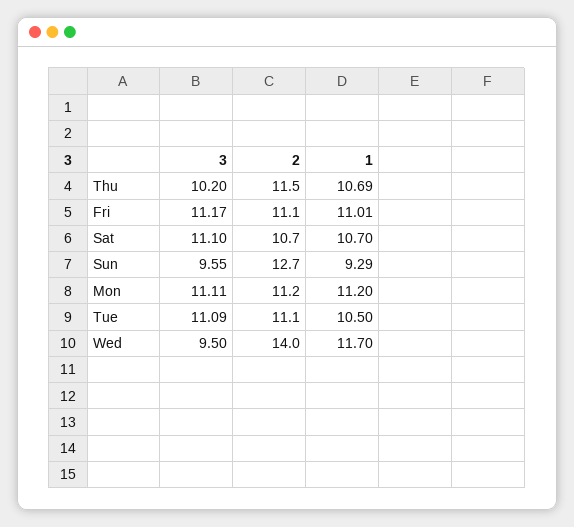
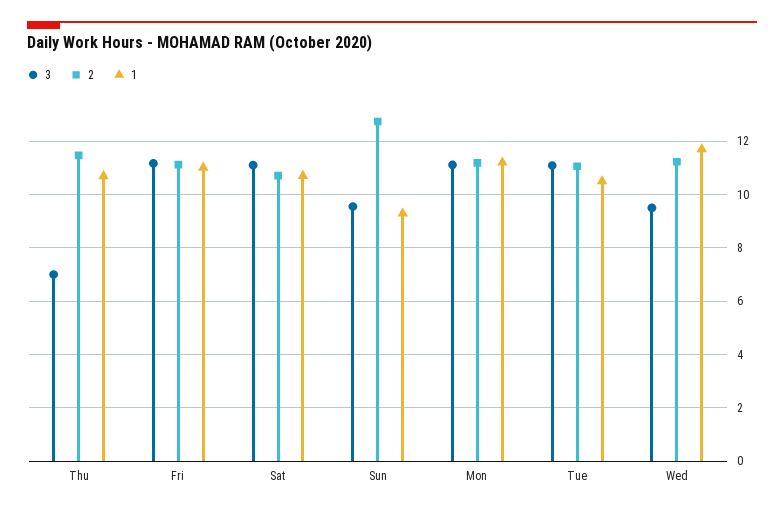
  {
    "3": {
-     "Thu": 10.2,
+     "Thu": 7,
      "Fri": 11.17,
      "Sat": 11.1,
      "Sun": 9.55,
      "Mon": 11.11,
      "Tue": 11.09,
      "Wed": 9.5
    },
    "2": {
      "Thu": 11.5,
      "Fri": 11.1,
      "Sat": 10.7,
      "Sun": 12.7,
      "Mon": 11.2,
      "Tue": 11.1,
-     "Wed": 14
+     "Wed": 11.25
    },
    "1": {
      "Thu": 10.69,
      "Fri": 11.01,
      "Sat": 10.7,
      "Sun": 9.29,
      "Mon": 11.2,
      "Tue": 10.5,
      "Wed": 11.7
    }
  }

